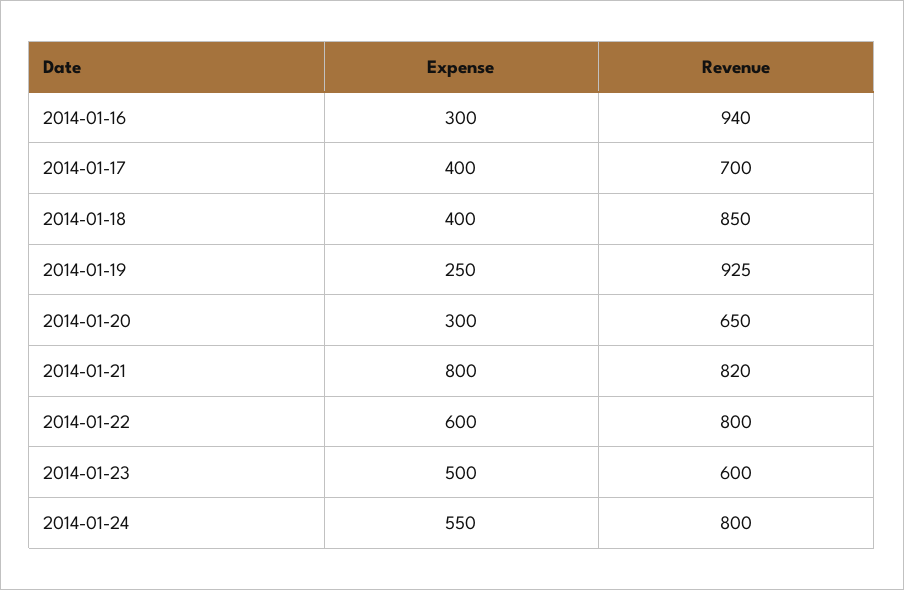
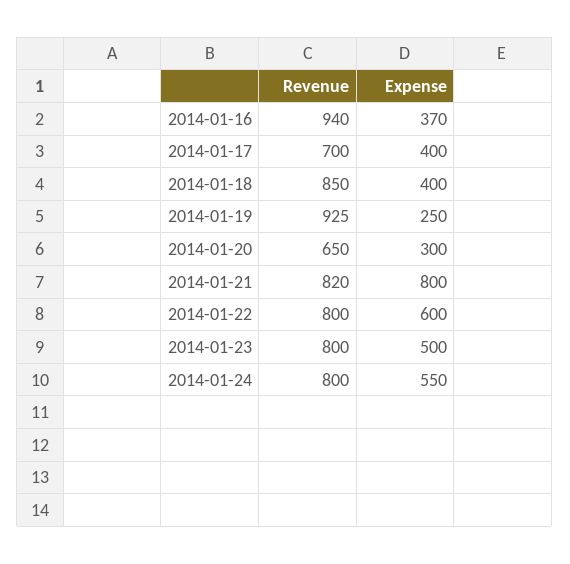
  {
    "Expense": {
-     "2014-01-16": 300,
+     "2014-01-16": 370,
      "2014-01-17": 400,
      "2014-01-18": 400,
      "2014-01-19": 250,
      "2014-01-20": 300,
      "2014-01-21": 800,
      "2014-01-22": 600,
      "2014-01-23": 500,
      "2014-01-24": 550
    },
    "Revenue": {
      "2014-01-16": 940,
      "2014-01-17": 700,
      "2014-01-18": 850,
      "2014-01-19": 925,
      "2014-01-20": 650,
      "2014-01-21": 820,
      "2014-01-22": 800,
-     "2014-01-23": 600,
+     "2014-01-23": 800,
      "2014-01-24": 800
    }
  }

